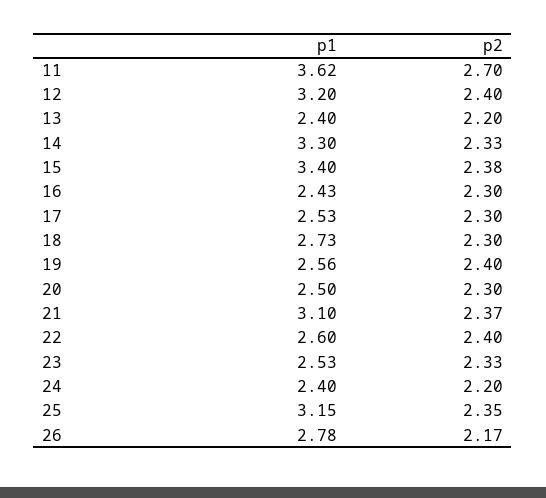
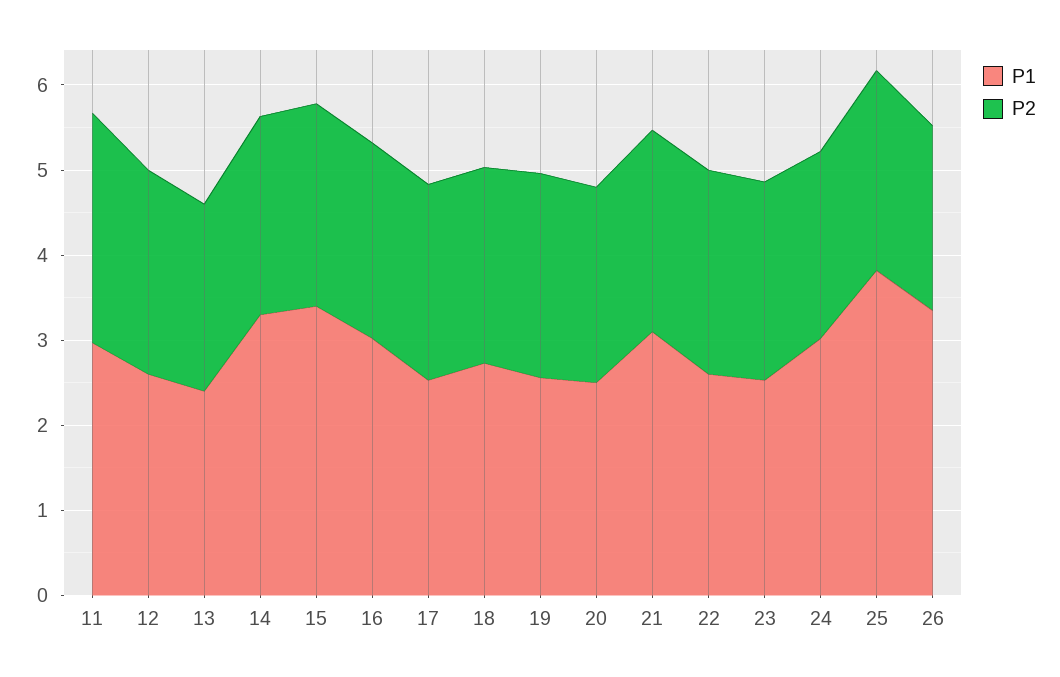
  {
    "p1": {
-     "11": 3.62,
+     "11": 3,
-     "12": 3.2,
+     "12": 2.6,
      "13": 2.4,
      "14": 3.3,
      "15": 3.4,
-     "16": 2.43,
+     "16": 3,
      "17": 2.53,
      "18": 2.73,
      "19": 2.56,
      "20": 2.5,
      "21": 3.1,
      "22": 2.6,
      "23": 2.53,
-     "24": 2.4,
+     "24": 3,
-     "25": 3.15,
+     "25": 3.8,
-     "26": 2.78
+     "26": 3.4
    },
    "p2": {
      "11": 2.7,
      "12": 2.4,
      "13": 2.2,
      "14": 2.33,
      "15": 2.38,
      "16": 2.3,
      "17": 2.3,
      "18": 2.3,
      "19": 2.4,
      "20": 2.3,
      "21": 2.37,
      "22": 2.4,
      "23": 2.33,
      "24": 2.2,
      "25": 2.35,
      "26": 2.17
    }
  }

